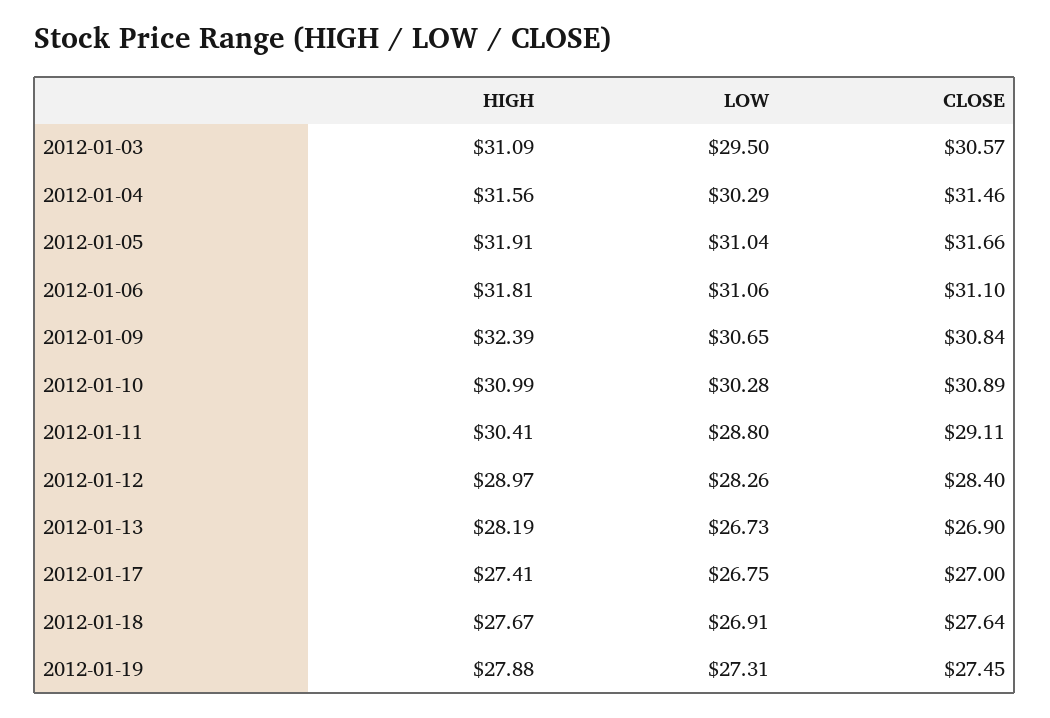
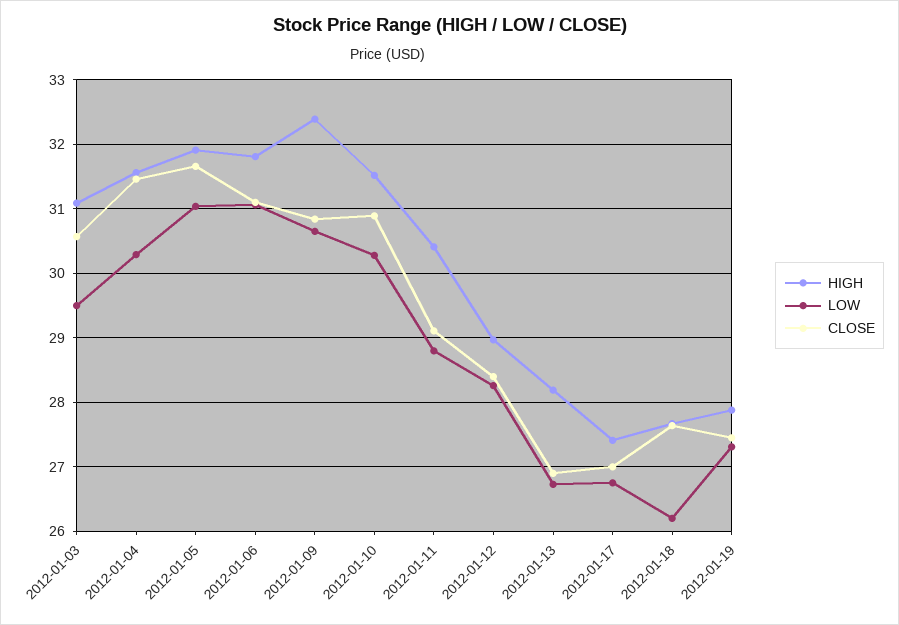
  {
    "HIGH": {
      "2012-01-03": 31.09,
      "2012-01-04": 31.56,
      "2012-01-05": 31.91,
      "2012-01-06": 31.81,
      "2012-01-09": 32.39,
-     "2012-01-10": 30.99,
+     "2012-01-10": 31.5,
      "2012-01-11": 30.41,
      "2012-01-12": 28.97,
      "2012-01-13": 28.19,
      "2012-01-17": 27.41,
      "2012-01-18": 27.67,
      "2012-01-19": 27.88
    },
    "LOW": {
      "2012-01-03": 29.5,
      "2012-01-04": 30.29,
      "2012-01-05": 31.04,
      "2012-01-06": 31.06,
      "2012-01-09": 30.65,
      "2012-01-10": 30.28,
      "2012-01-11": 28.8,
      "2012-01-12": 28.26,
      "2012-01-13": 26.73,
      "2012-01-17": 26.75,
-     "2012-01-18": 26.91,
+     "2012-01-18": 26.2,
      "2012-01-19": 27.31
    },
    "CLOSE": {
      "2012-01-03": 30.57,
      "2012-01-04": 31.46,
      "2012-01-05": 31.66,
      "2012-01-06": 31.1,
      "2012-01-09": 30.84,
      "2012-01-10": 30.89,
      "2012-01-11": 29.11,
      "2012-01-12": 28.4,
      "2012-01-13": 26.9,
      "2012-01-17": 27,
      "2012-01-18": 27.64,
      "2012-01-19": 27.45
    }
  }

